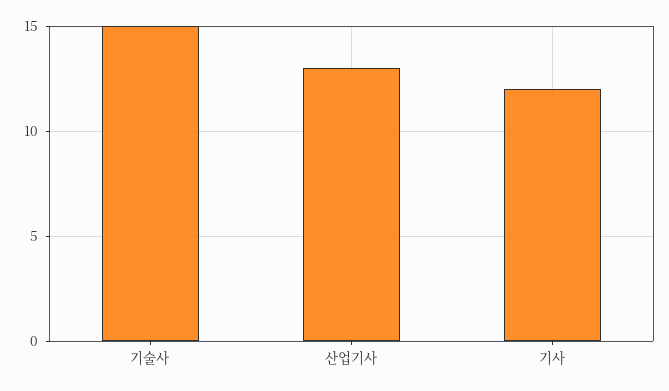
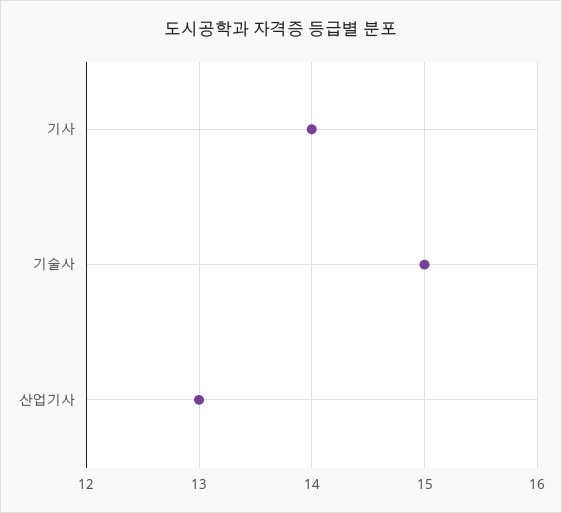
  {
    "기술사": 15,
    "산업기사": 13,
-   "기사": 12
+   "기사": 14
  }

